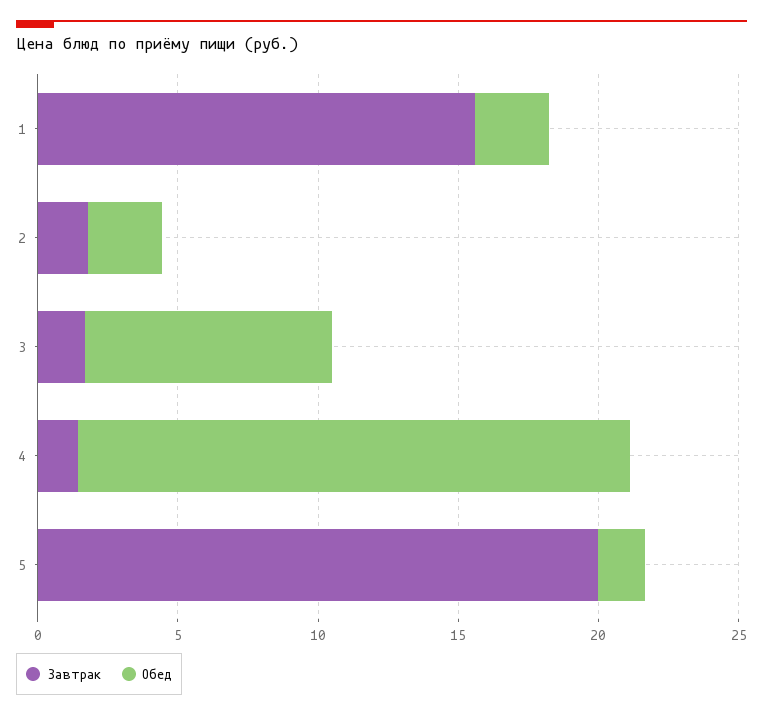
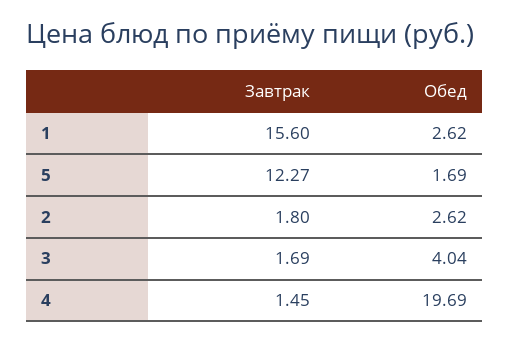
  {
    "Завтрак": {
      "1": 15.6,
      "2": 1.8,
      "3": 1.69,
      "4": 1.45,
-     "5": 20
+     "5": 12.27
    },
    "Обед": {
      "1": 2.62,
      "2": 2.62,
-     "3": 9,
+     "3": 4.04,
      "4": 19.69,
      "5": 1.69
    }
  }

